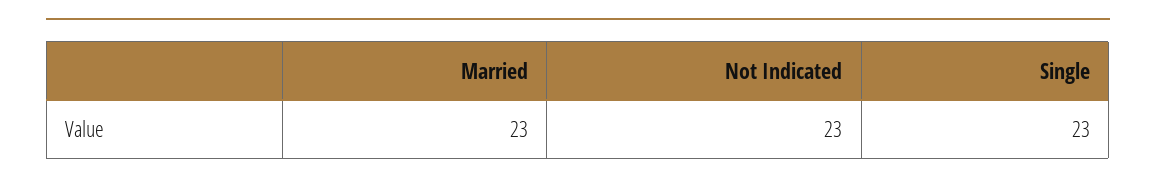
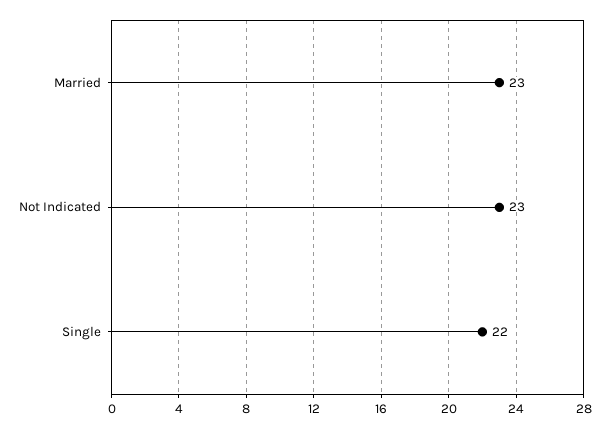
  {
    "Married": 23,
    "Not Indicated": 23,
-   "Single": 23
+   "Single": 22
  }

